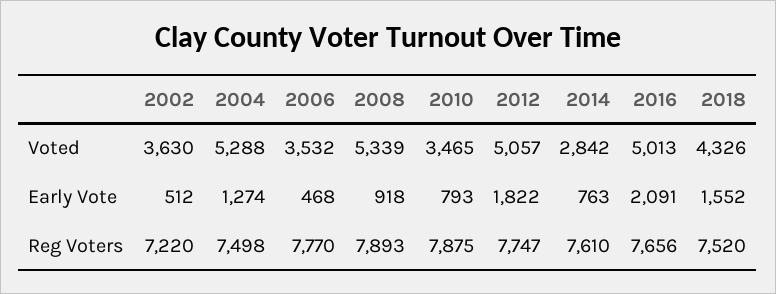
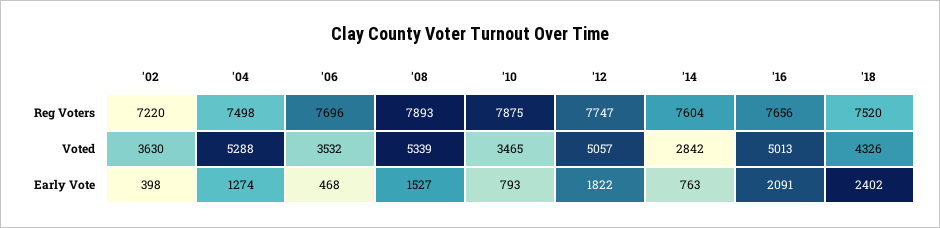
  {
    "2002": {
      "Voted": 3630,
-     "Early Vote": 512,
+     "Early Vote": 398,
      "Reg Voters": 7220
    },
    "2004": {
      "Voted": 5288,
      "Early Vote": 1274,
      "Reg Voters": 7498
    },
    "2006": {
      "Voted": 3532,
      "Early Vote": 468,
-     "Reg Voters": 7770
+     "Reg Voters": 7696
    },
    "2008": {
      "Voted": 5339,
-     "Early Vote": 918,
+     "Early Vote": 1527,
      "Reg Voters": 7893
    },
    "2010": {
      "Voted": 3465,
      "Early Vote": 793,
      "Reg Voters": 7875
    },
    "2012": {
      "Voted": 5057,
      "Early Vote": 1822,
      "Reg Voters": 7747
    },
    "2014": {
      "Voted": 2842,
      "Early Vote": 763,
-     "Reg Voters": 7610
+     "Reg Voters": 7604
    },
    "2016": {
      "Voted": 5013,
      "Early Vote": 2091,
      "Reg Voters": 7656
    },
    "2018": {
      "Voted": 4326,
-     "Early Vote": 1552,
+     "Early Vote": 2402,
      "Reg Voters": 7520
    }
  }

